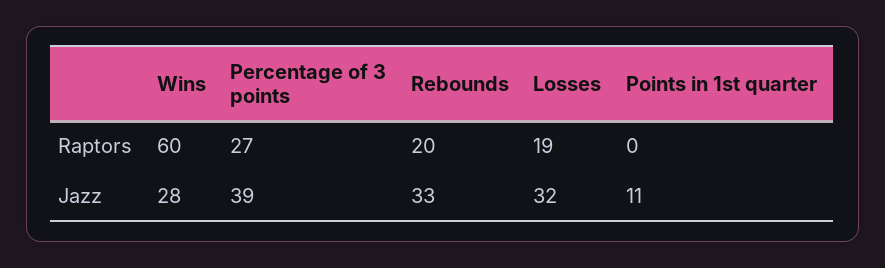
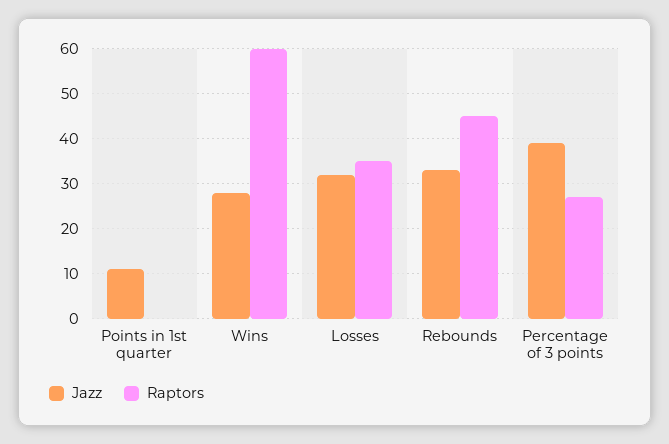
  {
    "Raptors": {
      "Wins": 60,
      "Percentage of 3 points": 27,
-     "Rebounds": 20,
+     "Rebounds": 45,
-     "Losses": 19,
+     "Losses": 35,
      "Points in 1st quarter": 0
    },
    "Jazz": {
      "Wins": 28,
      "Percentage of 3 points": 39,
      "Rebounds": 33,
      "Losses": 32,
      "Points in 1st quarter": 11
    }
  }

